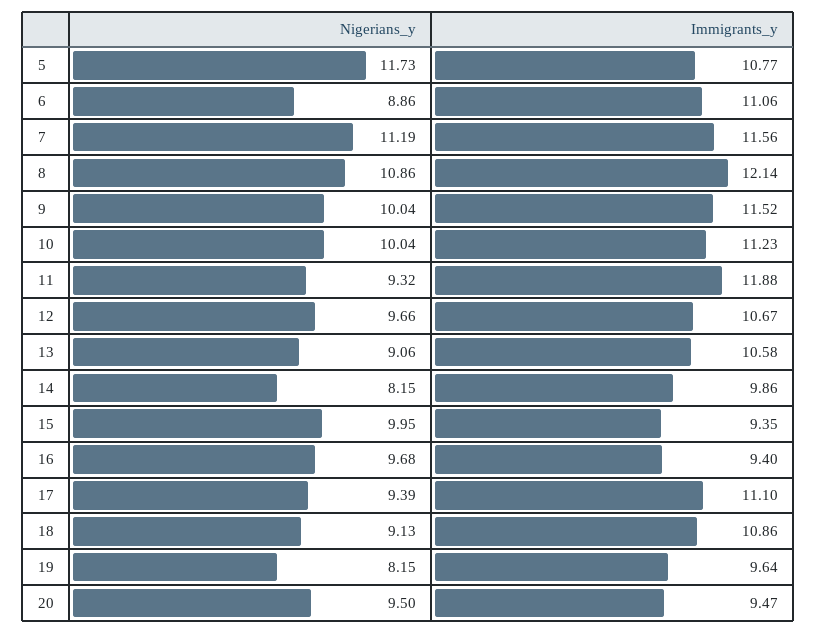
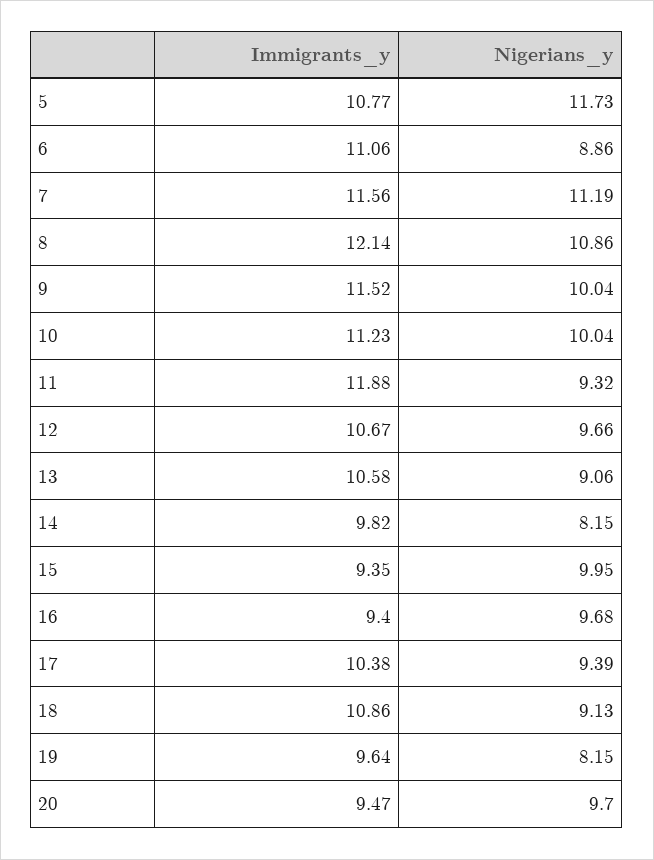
  {
    "Nigerians_y": {
      "5": 11.73,
      "6": 8.86,
      "7": 11.19,
      "8": 10.86,
      "9": 10.04,
      "10": 10.04,
      "11": 9.32,
      "12": 9.66,
      "13": 9.06,
      "14": 8.15,
      "15": 9.95,
      "16": 9.68,
      "17": 9.39,
      "18": 9.13,
      "19": 8.15,
-     "20": 9.5
+     "20": 9.7
    },
    "Immigrants_y": {
      "5": 10.77,
      "6": 11.06,
      "7": 11.56,
      "8": 12.14,
      "9": 11.52,
      "10": 11.23,
      "11": 11.88,
      "12": 10.67,
      "13": 10.58,
-     "14": 9.86,
+     "14": 9.82,
      "15": 9.35,
      "16": 9.4,
-     "17": 11.1,
+     "17": 10.38,
      "18": 10.86,
      "19": 9.64,
      "20": 9.47
    }
  }

